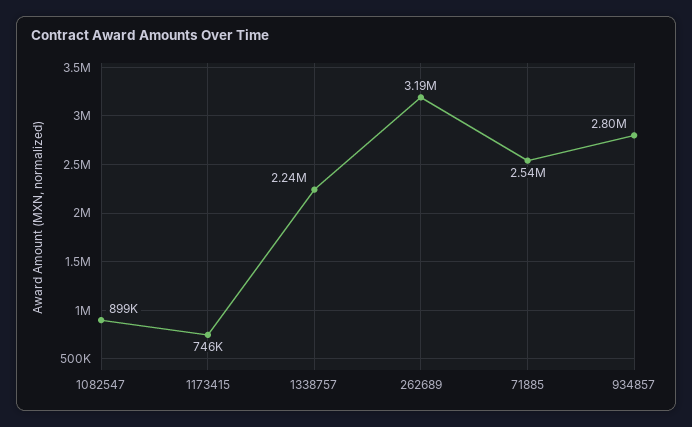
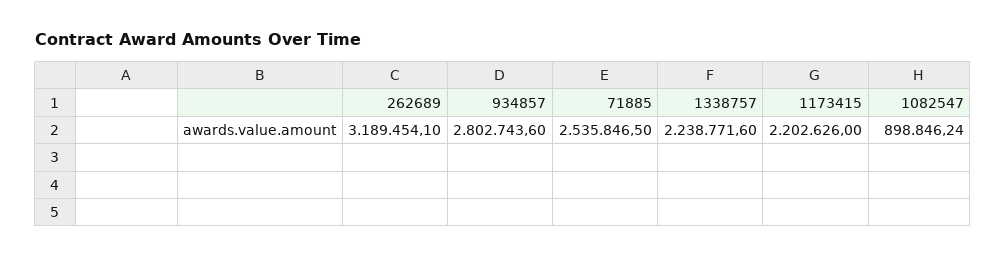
  {
    "1082547": 898846.24,
-   "1173415": 746000,
+   "1173415": 2202626,
    "1338757": 2238771.6,
    "262689": 3189454.1,
    "71885": 2535846.5,
    "934857": 2802743.6
  }

